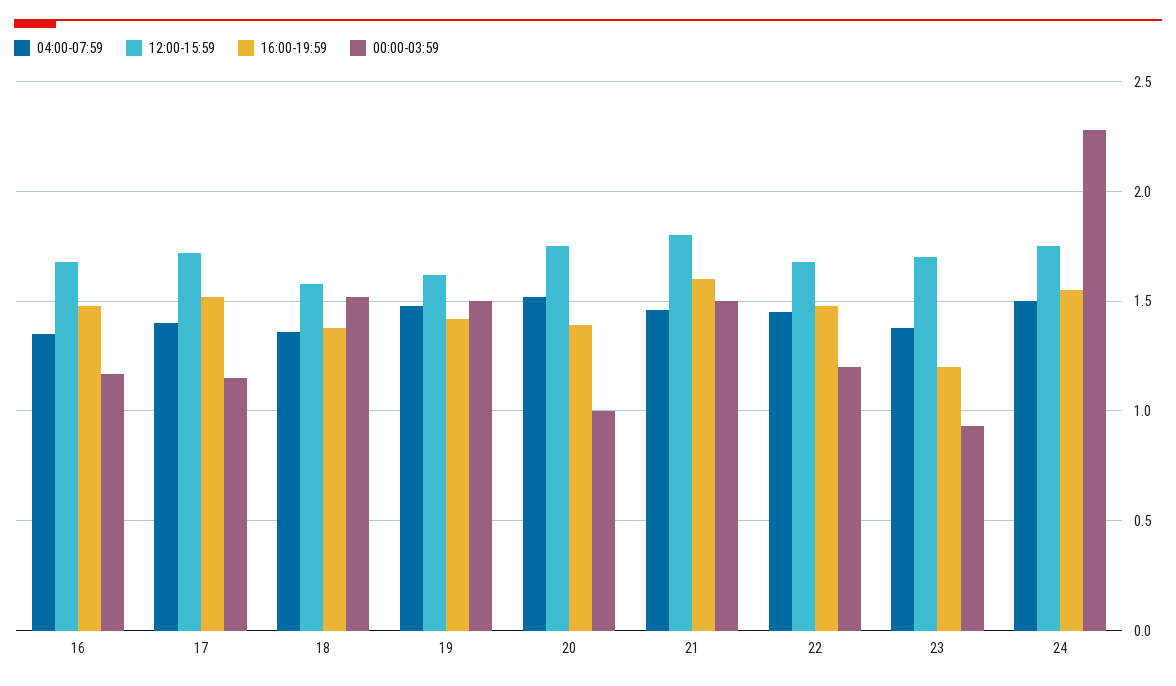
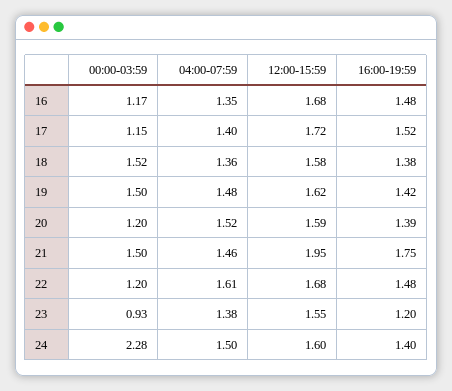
  {
    "04:00-07:59": {
      "16": 1.35,
      "17": 1.4,
      "18": 1.36,
      "19": 1.48,
      "20": 1.52,
      "21": 1.46,
-     "22": 1.45,
+     "22": 1.61,
      "23": 1.38,
      "24": 1.5
    },
    "12:00-15:59": {
      "16": 1.68,
      "17": 1.72,
      "18": 1.58,
      "19": 1.62,
-     "20": 1.75,
+     "20": 1.59,
-     "21": 1.8,
+     "21": 1.95,
      "22": 1.68,
-     "23": 1.7,
+     "23": 1.55,
-     "24": 1.75
+     "24": 1.6
    },
    "16:00-19:59": {
      "16": 1.48,
      "17": 1.52,
      "18": 1.38,
      "19": 1.42,
      "20": 1.39,
-     "21": 1.6,
+     "21": 1.75,
      "22": 1.48,
      "23": 1.2,
-     "24": 1.55
+     "24": 1.4
    },
    "00:00-03:59": {
      "16": 1.17,
      "17": 1.15,
      "18": 1.52,
      "19": 1.5,
-     "20": 1,
+     "20": 1.2,
      "21": 1.5,
      "22": 1.2,
      "23": 0.93,
      "24": 2.28
    }
  }

